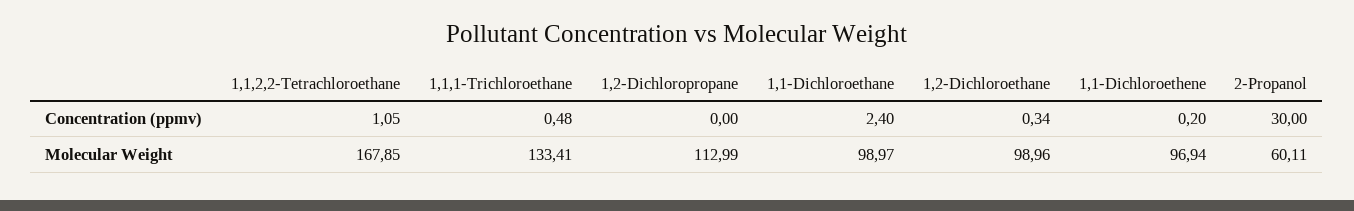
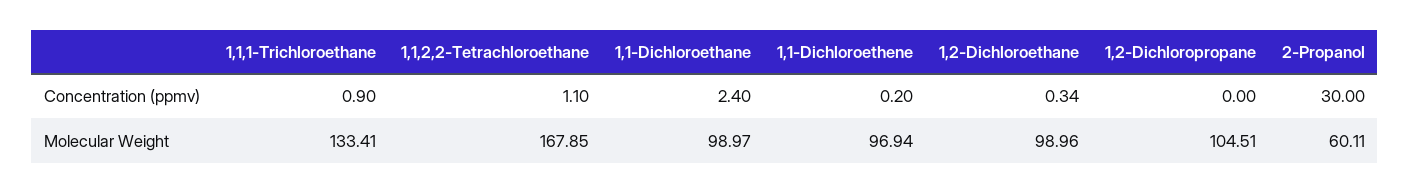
  {
    "1,1,2,2-Tetrachloroethane": {
-     "Concentration (ppmv)": 1.05,
+     "Concentration (ppmv)": 1.1,
      "Molecular Weight": 167.85
    },
    "1,1,1-Trichloroethane": {
-     "Concentration (ppmv)": 0.48,
+     "Concentration (ppmv)": 0.9,
      "Molecular Weight": 133.41
    },
    "1,2-Dichloropropane": {
      "Concentration (ppmv)": 0,
-     "Molecular Weight": 112.99
+     "Molecular Weight": 104.51
    },
    "1,1-Dichloroethane": {
      "Concentration (ppmv)": 2.4,
      "Molecular Weight": 98.97
    },
    "1,2-Dichloroethane": {
      "Concentration (ppmv)": 0.34,
      "Molecular Weight": 98.96
    },
    "1,1-Dichloroethene": {
      "Concentration (ppmv)": 0.2,
      "Molecular Weight": 96.94
    },
    "2-Propanol": {
      "Concentration (ppmv)": 30,
      "Molecular Weight": 60.11
    }
  }

